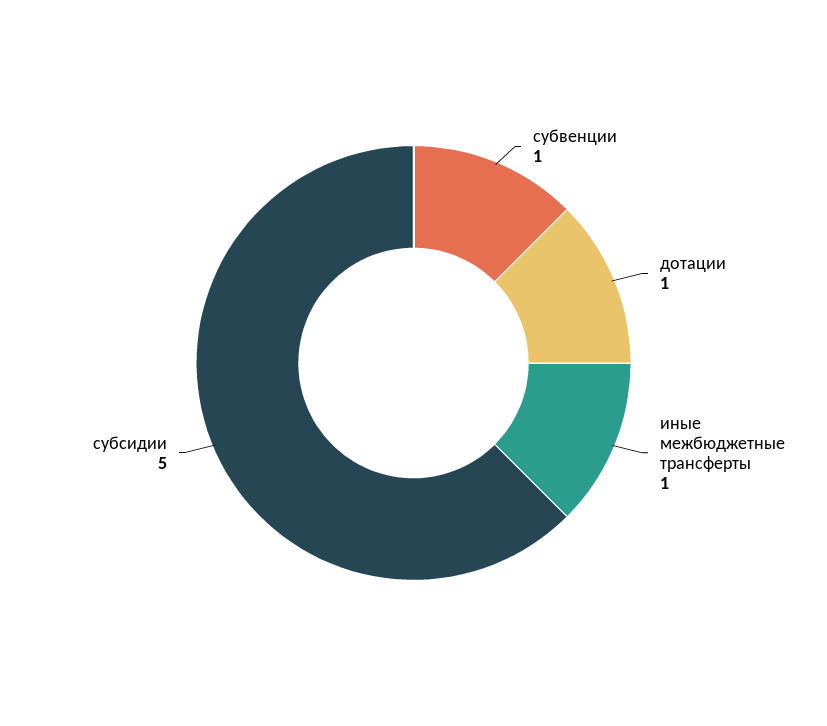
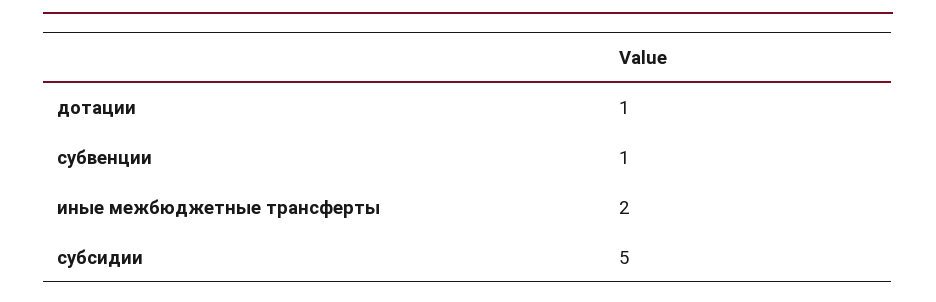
  {
    "субвенции": 1,
    "дотации": 1,
-   "иные межбюджетные трансферты": 1,
+   "иные межбюджетные трансферты": 2,
    "субсидии": 5
  }

